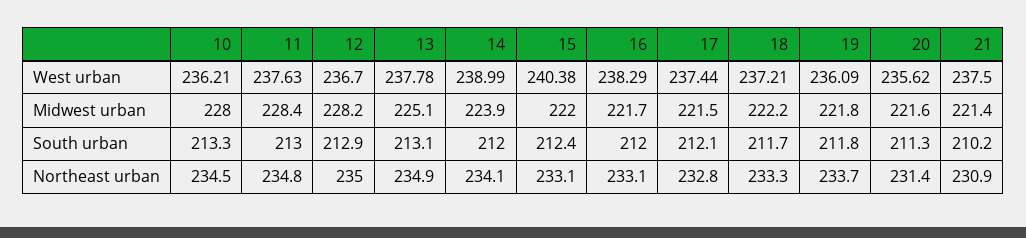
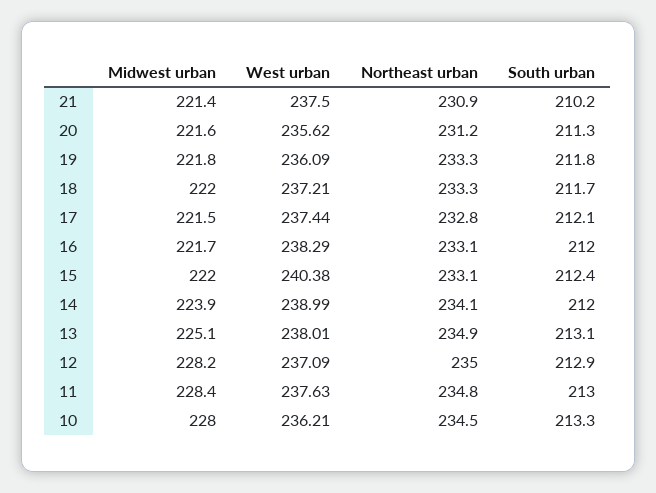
  {
    "10": {
      "West urban": 236.21,
      "Midwest urban": 228,
      "South urban": 213.3,
      "Northeast urban": 234.5
    },
    "11": {
      "West urban": 237.63,
      "Midwest urban": 228.4,
      "South urban": 213,
      "Northeast urban": 234.8
    },
    "12": {
-     "West urban": 236.7,
+     "West urban": 237.09,
      "Midwest urban": 228.2,
      "South urban": 212.9,
      "Northeast urban": 235
    },
    "13": {
-     "West urban": 237.78,
+     "West urban": 238.01,
      "Midwest urban": 225.1,
      "South urban": 213.1,
      "Northeast urban": 234.9
    },
    "14": {
      "West urban": 238.99,
      "Midwest urban": 223.9,
      "South urban": 212,
      "Northeast urban": 234.1
    },
    "15": {
      "West urban": 240.38,
      "Midwest urban": 222,
      "South urban": 212.4,
      "Northeast urban": 233.1
    },
    "16": {
      "West urban": 238.29,
      "Midwest urban": 221.7,
      "South urban": 212,
      "Northeast urban": 233.1
    },
    "17": {
      "West urban": 237.44,
      "Midwest urban": 221.5,
      "South urban": 212.1,
      "Northeast urban": 232.8
    },
    "18": {
      "West urban": 237.21,
-     "Midwest urban": 222.2,
+     "Midwest urban": 222,
      "South urban": 211.7,
      "Northeast urban": 233.3
    },
    "19": {
      "West urban": 236.09,
      "Midwest urban": 221.8,
      "South urban": 211.8,
-     "Northeast urban": 233.7
+     "Northeast urban": 233.3
    },
    "20": {
      "West urban": 235.62,
      "Midwest urban": 221.6,
      "South urban": 211.3,
-     "Northeast urban": 231.4
+     "Northeast urban": 231.2
    },
    "21": {
      "West urban": 237.5,
      "Midwest urban": 221.4,
      "South urban": 210.2,
      "Northeast urban": 230.9
    }
  }

